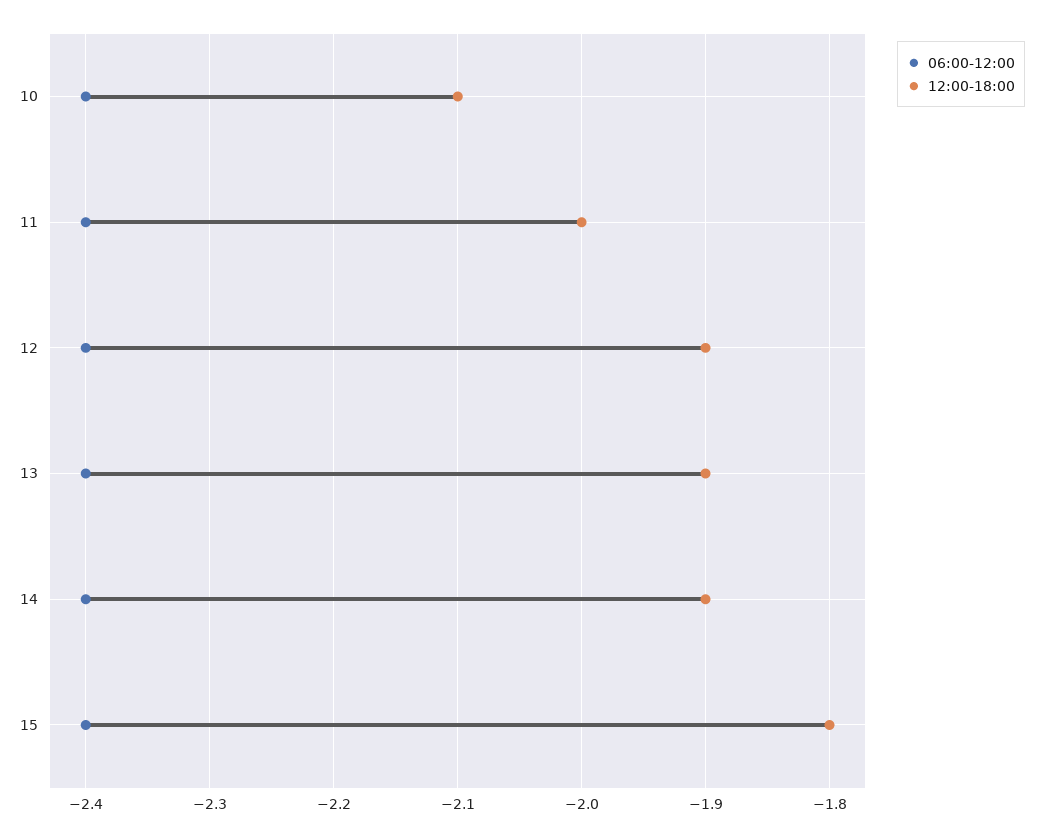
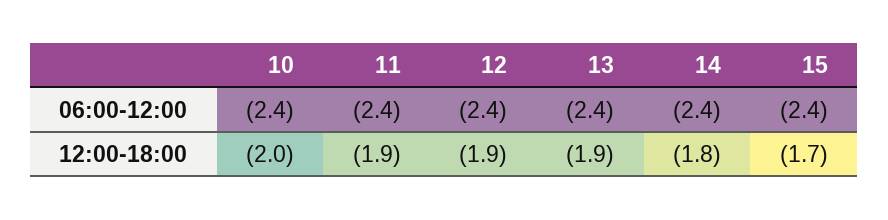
  {
    "06:00-12:00": {
      "10": -2.4,
      "11": -2.4,
      "12": -2.4,
      "13": -2.4,
      "14": -2.4,
      "15": -2.4
    },
    "12:00-18:00": {
-     "10": -2.1,
+     "10": -2,
-     "11": -2,
+     "11": -1.9,
      "12": -1.9,
      "13": -1.9,
-     "14": -1.9,
+     "14": -1.8,
-     "15": -1.8
+     "15": -1.7
    }
  }

